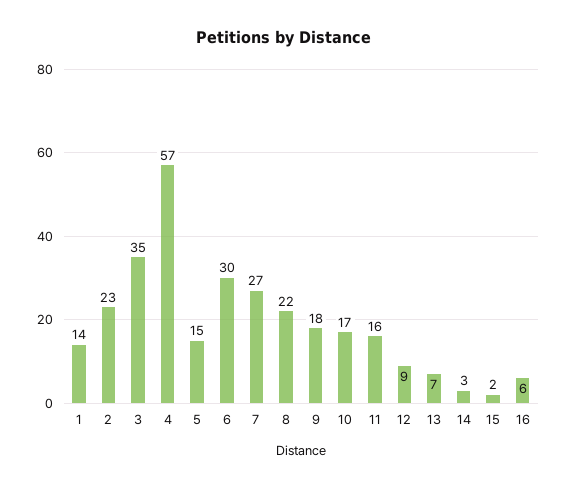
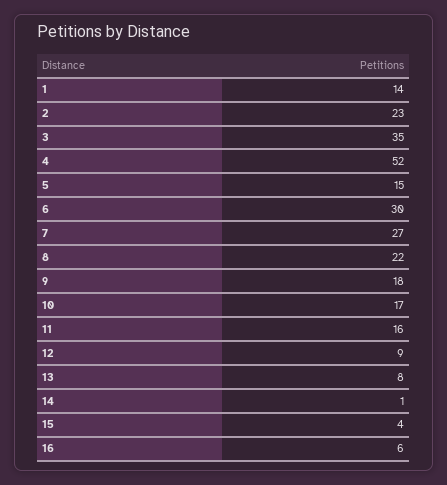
  {
    "1": 14,
    "2": 23,
    "3": 35,
-   "4": 57,
+   "4": 52,
    "5": 15,
    "6": 30,
    "7": 27,
    "8": 22,
    "9": 18,
    "10": 17,
    "11": 16,
    "12": 9,
-   "13": 7,
+   "13": 8,
-   "14": 3,
+   "14": 1,
-   "15": 2,
+   "15": 4,
    "16": 6
  }

